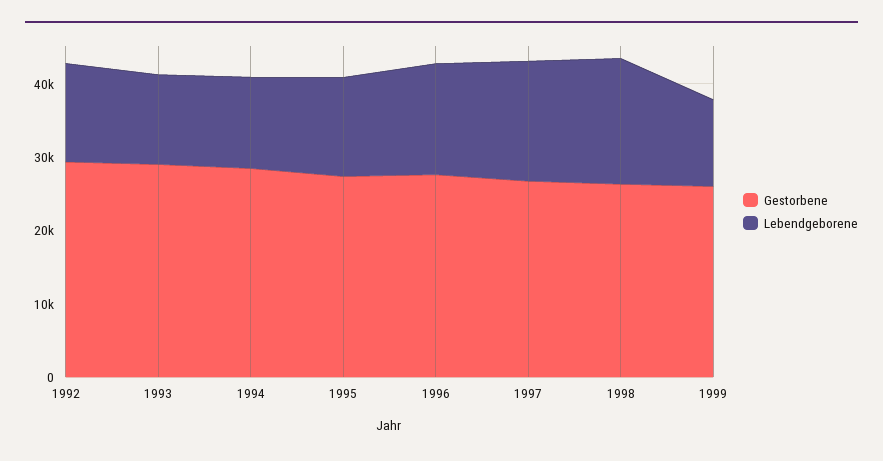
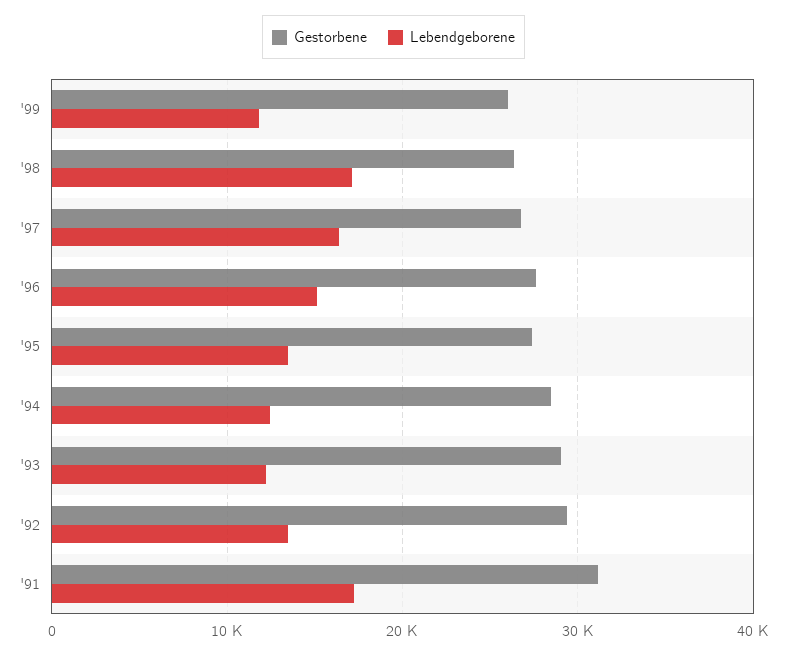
  {
    "Gestorbene": {
      "1992": 29000,
      "1993": 29000,
      "1994": 28000,
      "1995": 27000,
      "1996": 28000,
      "1997": 27000,
      "1998": 26000,
-     "1999": 26000
+     "1999": 26000,
+     "'91": 31000
    },
    "Lebendgeborene": {
      "1992": 13000,
      "1993": 12000,
      "1994": 12000,
      "1995": 13000,
      "1996": 15000,
      "1997": 16000,
      "1998": 17000,
-     "1999": 12000
+     "1999": 12000,
+     "'91": 17000
    }
  }

